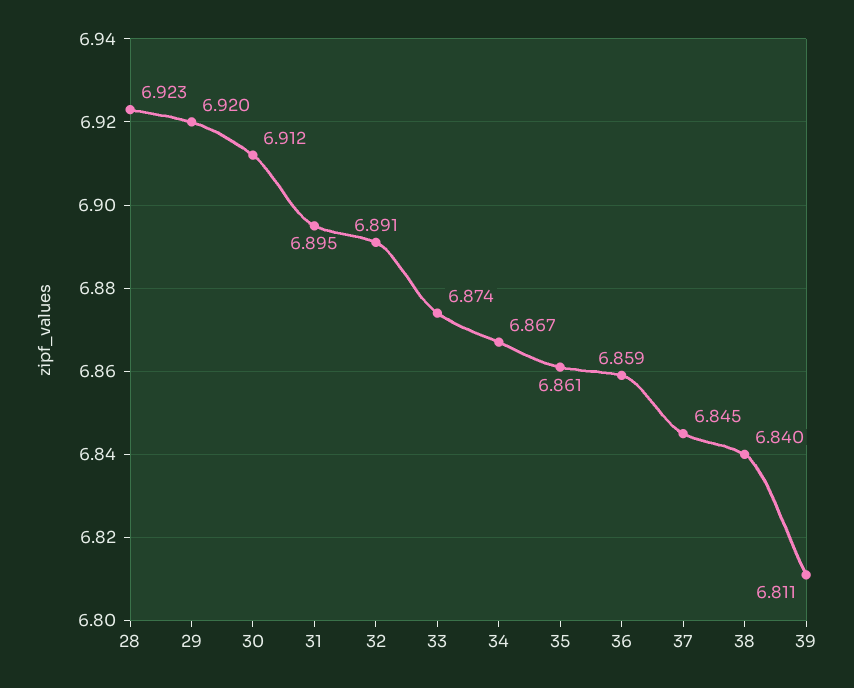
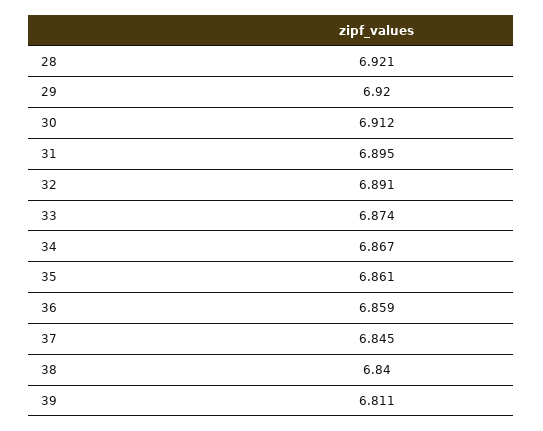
  {
-   "28": 6.923,
+   "28": 6.921,
    "29": 6.92,
    "30": 6.912,
    "31": 6.895,
    "32": 6.891,
    "33": 6.874,
    "34": 6.867,
    "35": 6.861,
    "36": 6.859,
    "37": 6.845,
    "38": 6.84,
    "39": 6.811
  }

